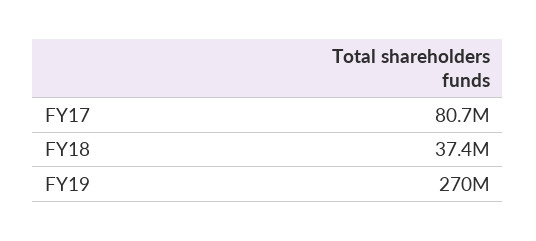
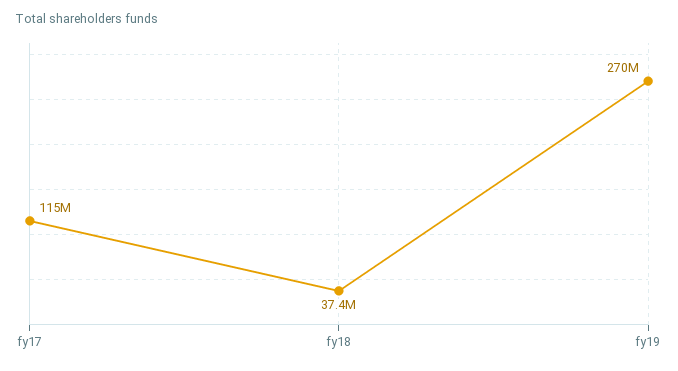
  {
-   "FY17": 80700000,
+   "FY17": 115000000,
    "FY18": 37400000,
    "FY19": 270000000
  }

